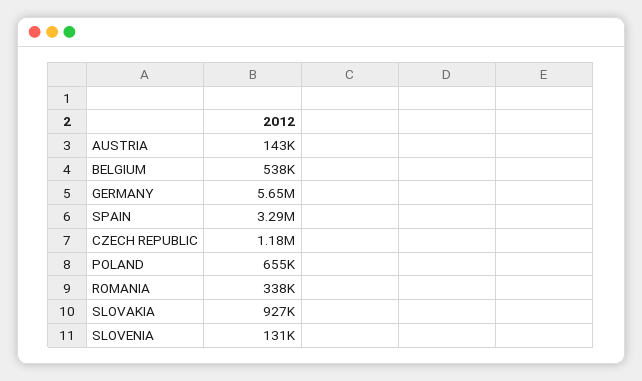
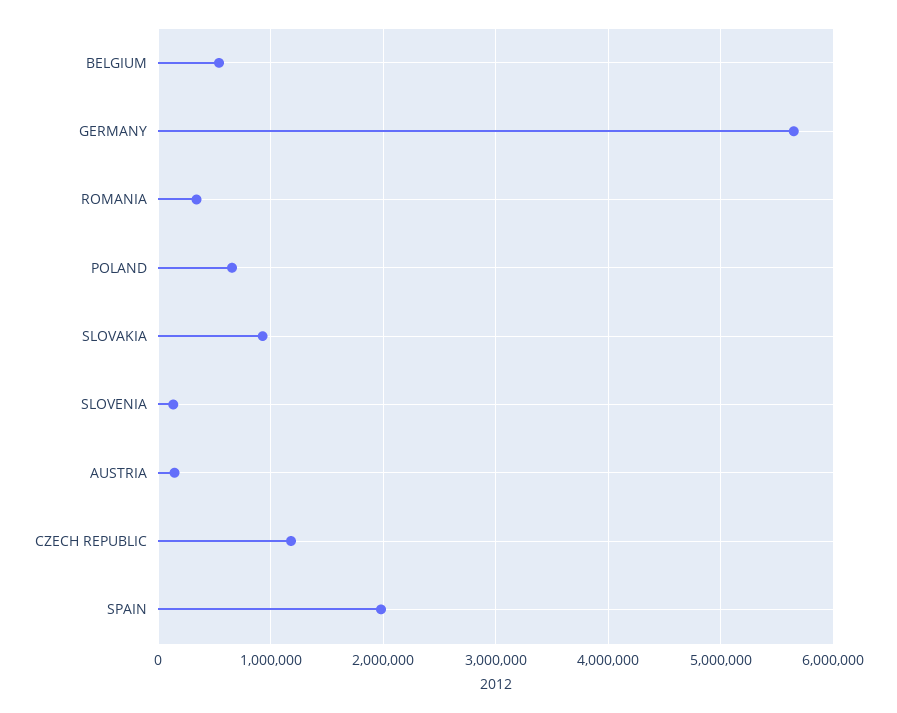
  {
    "AUSTRIA": 143000,
    "BELGIUM": 538000,
    "GERMANY": 5650000,
-   "SPAIN": 3290000,
+   "SPAIN": 2000000,
    "CZECH REPUBLIC": 1180000,
    "POLAND": 655000,
    "ROMANIA": 338000,
    "SLOVAKIA": 927000,
    "SLOVENIA": 131000
  }

